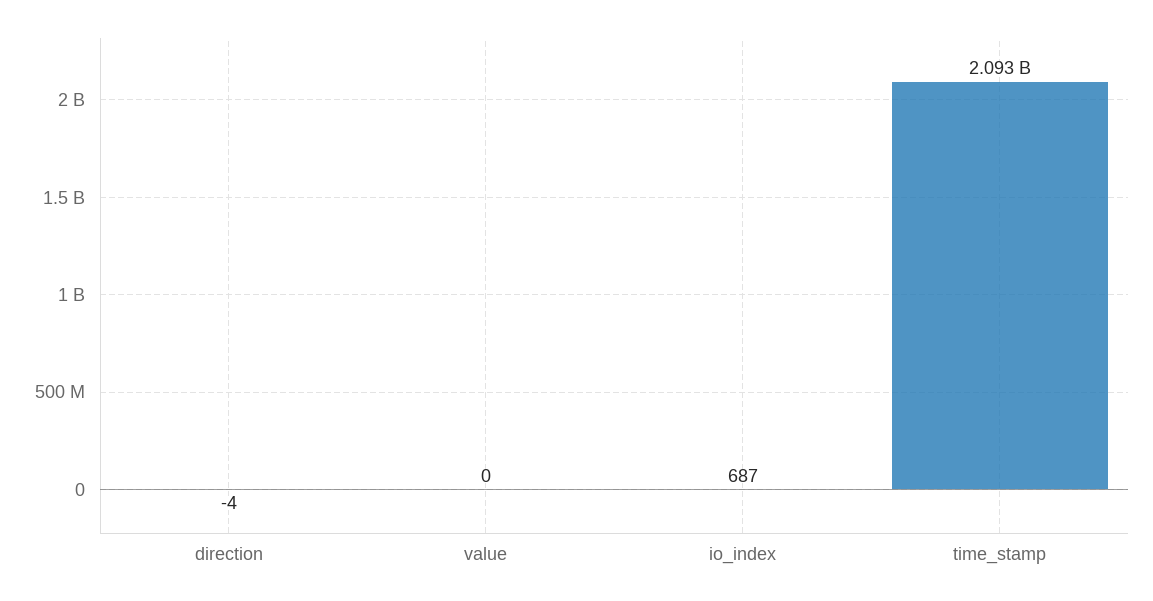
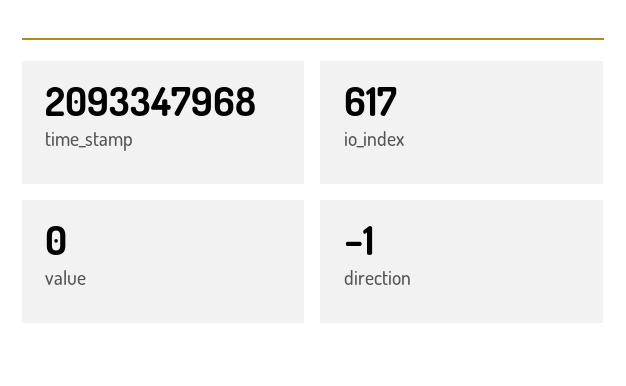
  {
-   "direction": -4,
+   "direction": -1,
    "value": 0,
-   "io_index": 687,
+   "io_index": 617,
    "time_stamp": 2093347968
  }

